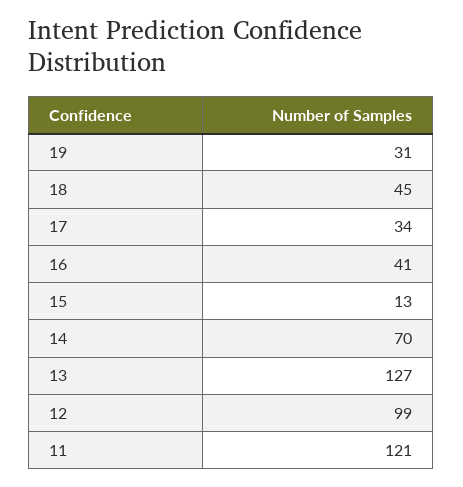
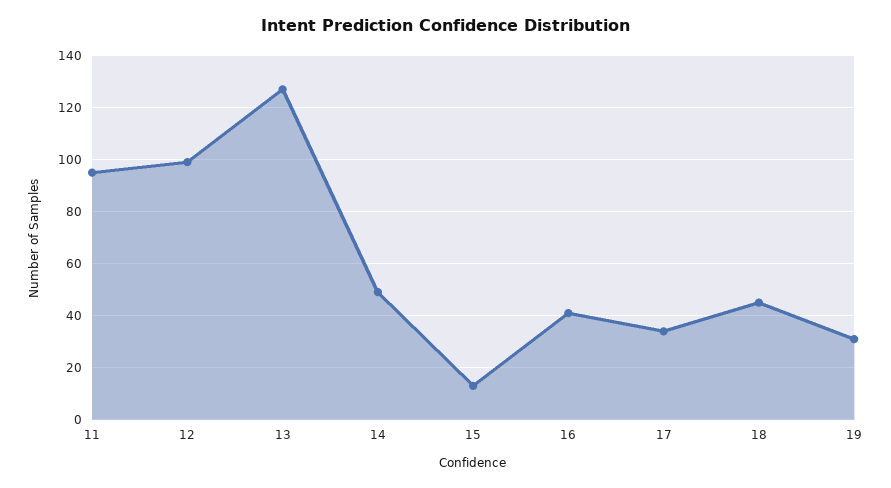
  {
    "19": 31,
    "18": 45,
    "17": 34,
    "16": 41,
    "15": 13,
-   "14": 70,
+   "14": 50,
    "13": 127,
    "12": 99,
-   "11": 121
+   "11": 95
  }

